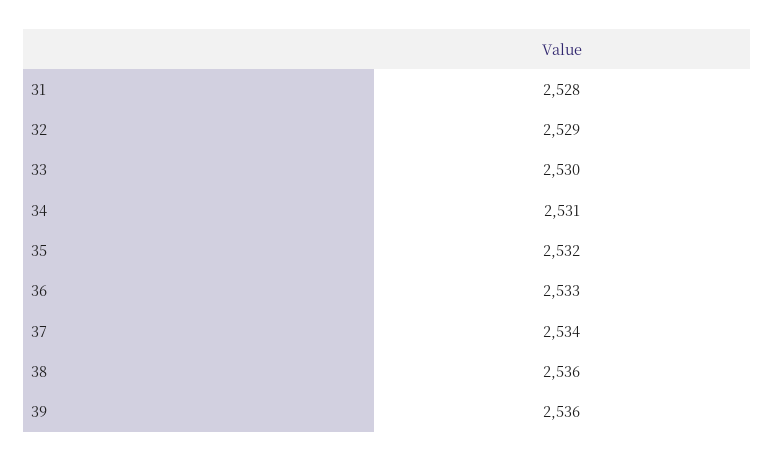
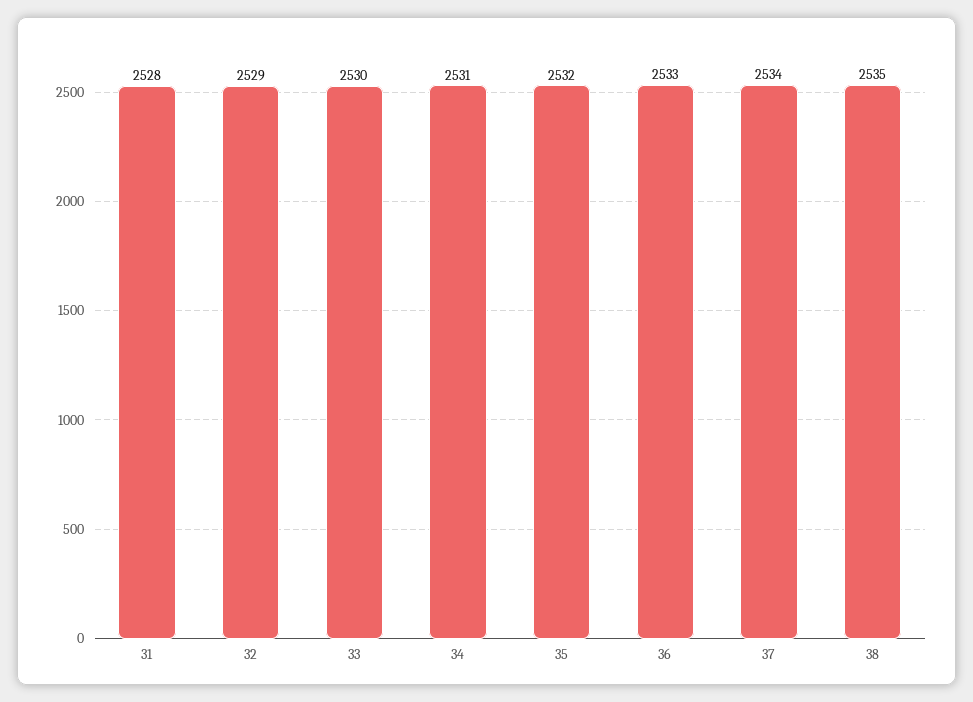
  {
    "31": 2528,
    "32": 2529,
    "33": 2530,
    "34": 2531,
    "35": 2532,
    "36": 2533,
    "37": 2534,
-   "38": 2536,
+   "38": 2535
-   "39": 2536
  }

